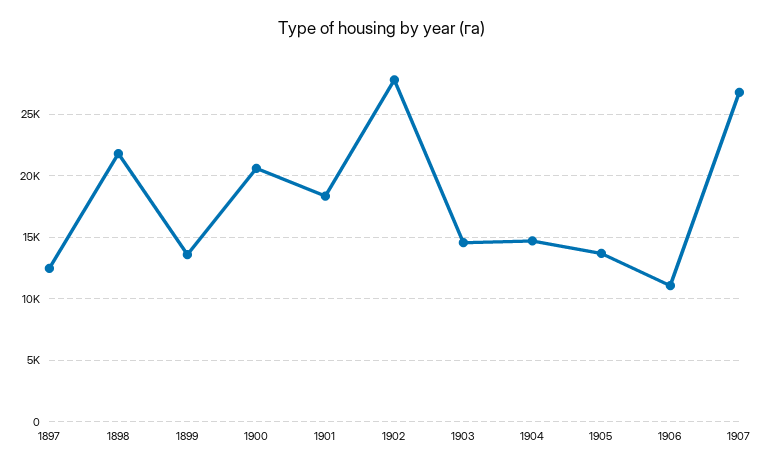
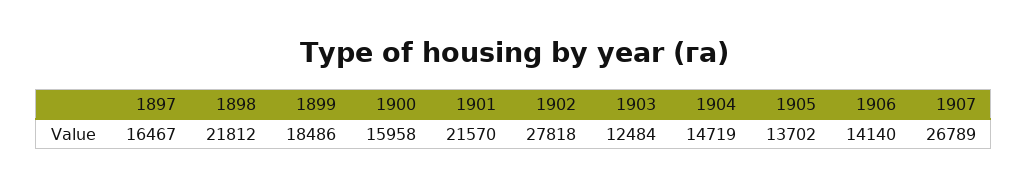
  {
-   "1897": 12500,
+   "1897": 16467,
    "1898": 21812,
-   "1899": 13500,
+   "1899": 18486,
-   "1900": 20500,
+   "1900": 15958,
-   "1901": 18500,
+   "1901": 21570,
    "1902": 27818,
-   "1903": 14500,
+   "1903": 12484,
    "1904": 14719,
    "1905": 13702,
-   "1906": 11000,
+   "1906": 14140,
    "1907": 26789
  }

